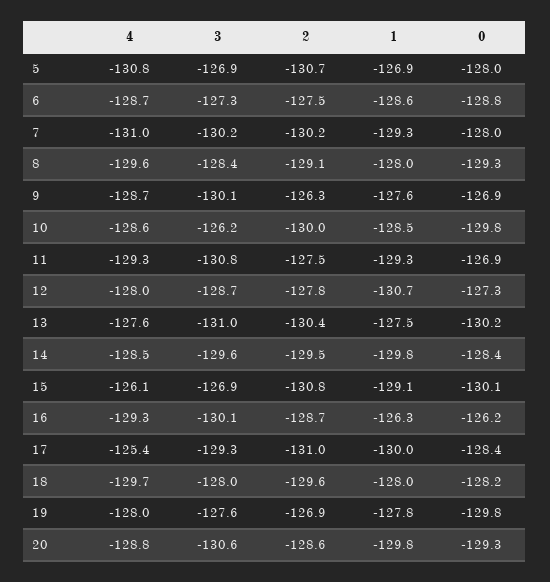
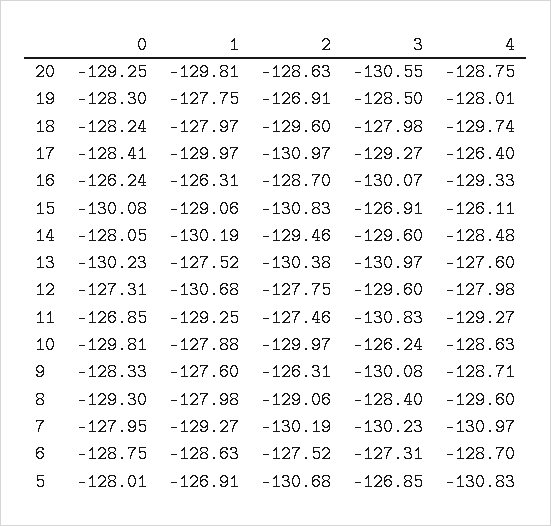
  {
    "4": {
      "5": -130.83,
      "6": -128.7,
      "7": -130.97,
      "8": -129.6,
      "9": -128.71,
      "10": -128.63,
      "11": -129.27,
      "12": -127.98,
      "13": -127.6,
      "14": -128.48,
      "15": -126.11,
      "16": -129.33,
-     "17": -125.4,
+     "17": -126.4,
      "18": -129.74,
      "19": -128.01,
      "20": -128.75
    },
    "3": {
      "5": -126.85,
      "6": -127.31,
      "7": -130.23,
      "8": -128.4,
      "9": -130.08,
      "10": -126.24,
      "11": -130.83,
-     "12": -128.7,
+     "12": -129.6,
      "13": -130.97,
      "14": -129.6,
      "15": -126.91,
      "16": -130.07,
      "17": -129.27,
      "18": -127.98,
-     "19": -127.6,
+     "19": -128.5,
      "20": -130.55
    },
    "2": {
      "5": -130.68,
      "6": -127.52,
      "7": -130.19,
      "8": -129.06,
      "9": -126.31,
      "10": -129.97,
      "11": -127.46,
      "12": -127.75,
      "13": -130.38,
      "14": -129.46,
      "15": -130.83,
      "16": -128.7,
      "17": -130.97,
      "18": -129.6,
      "19": -126.91,
      "20": -128.63
    },
    "1": {
      "5": -126.91,
      "6": -128.63,
      "7": -129.27,
      "8": -127.98,
      "9": -127.6,
-     "10": -128.5,
+     "10": -127.88,
      "11": -129.25,
      "12": -130.68,
      "13": -127.52,
-     "14": -129.8,
+     "14": -130.19,
      "15": -129.06,
      "16": -126.31,
      "17": -129.97,
      "18": -127.97,
      "19": -127.75,
      "20": -129.81
    },
    "0": {
      "5": -128.01,
      "6": -128.75,
      "7": -127.95,
      "8": -129.3,
-     "9": -126.9,
+     "9": -128.33,
      "10": -129.81,
      "11": -126.85,
      "12": -127.31,
      "13": -130.23,
-     "14": -128.4,
+     "14": -128.05,
      "15": -130.08,
      "16": -126.24,
      "17": -128.41,
      "18": -128.24,
-     "19": -129.8,
+     "19": -128.3,
      "20": -129.25
    }
  }

